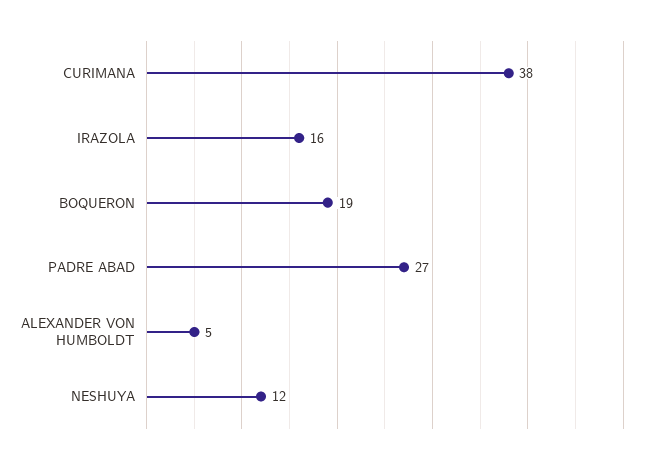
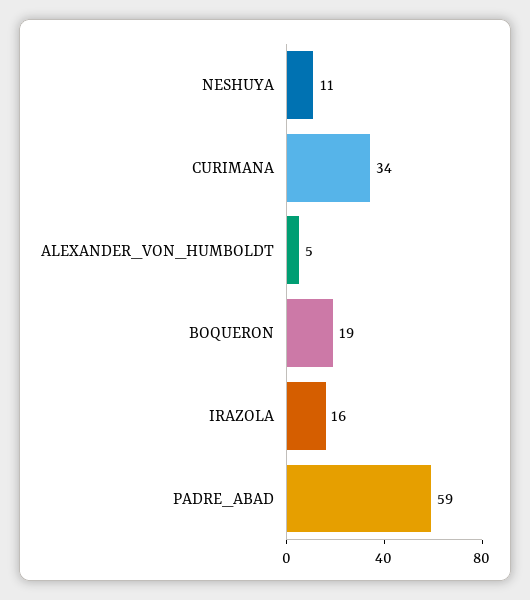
  {
-   "CURIMANA": 38,
+   "CURIMANA": 34,
    "IRAZOLA": 16,
    "BOQUERON": 19,
-   "PADRE ABAD": 27,
+   "PADRE ABAD": 59,
    "ALEXANDER VON HUMBOLDT": 5,
-   "NESHUYA": 12
+   "NESHUYA": 11
  }

